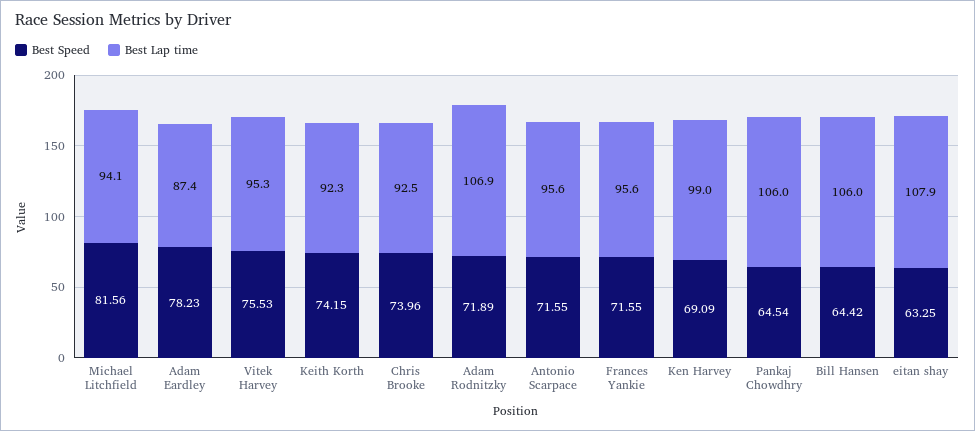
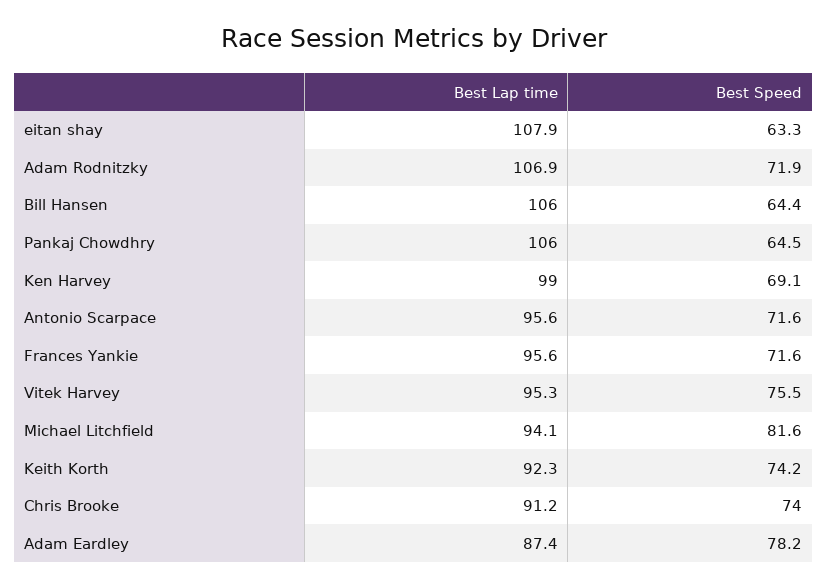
  {
    "Best Speed": {
      "Michael Litchfield": 81.56,
      "Adam Eardley": 78.23,
      "Vitek Harvey": 75.53,
      "Keith Korth": 74.15,
      "Chris Brooke": 73.96,
      "Adam Rodnitzky": 71.89,
      "Antonio Scarpace": 71.55,
      "Frances Yankie": 71.55,
      "Ken Harvey": 69.09,
      "Pankaj Chowdhry": 64.54,
      "Bill Hansen": 64.42,
      "eitan shay": 63.25
    },
    "Best Lap time": {
      "Michael Litchfield": 94.1,
      "Adam Eardley": 87.4,
      "Vitek Harvey": 95.3,
      "Keith Korth": 92.3,
-     "Chris Brooke": 92.5,
+     "Chris Brooke": 91.2,
      "Adam Rodnitzky": 106.9,
      "Antonio Scarpace": 95.6,
      "Frances Yankie": 95.6,
      "Ken Harvey": 99,
      "Pankaj Chowdhry": 106,
      "Bill Hansen": 106,
      "eitan shay": 107.9
    }
  }

